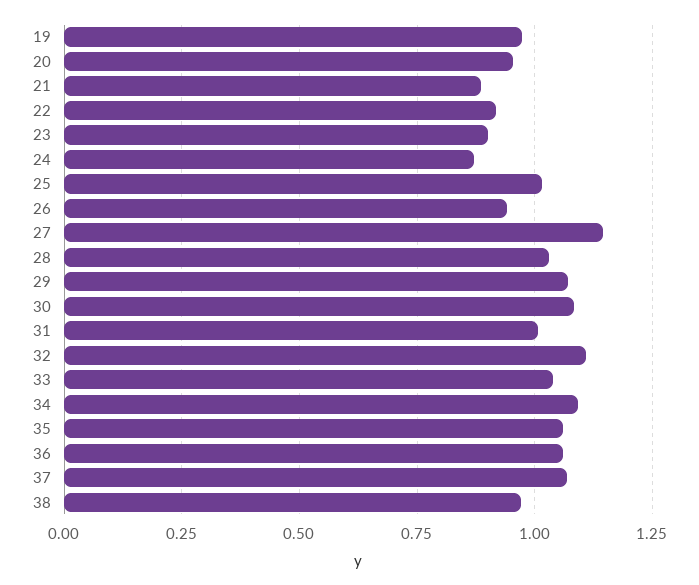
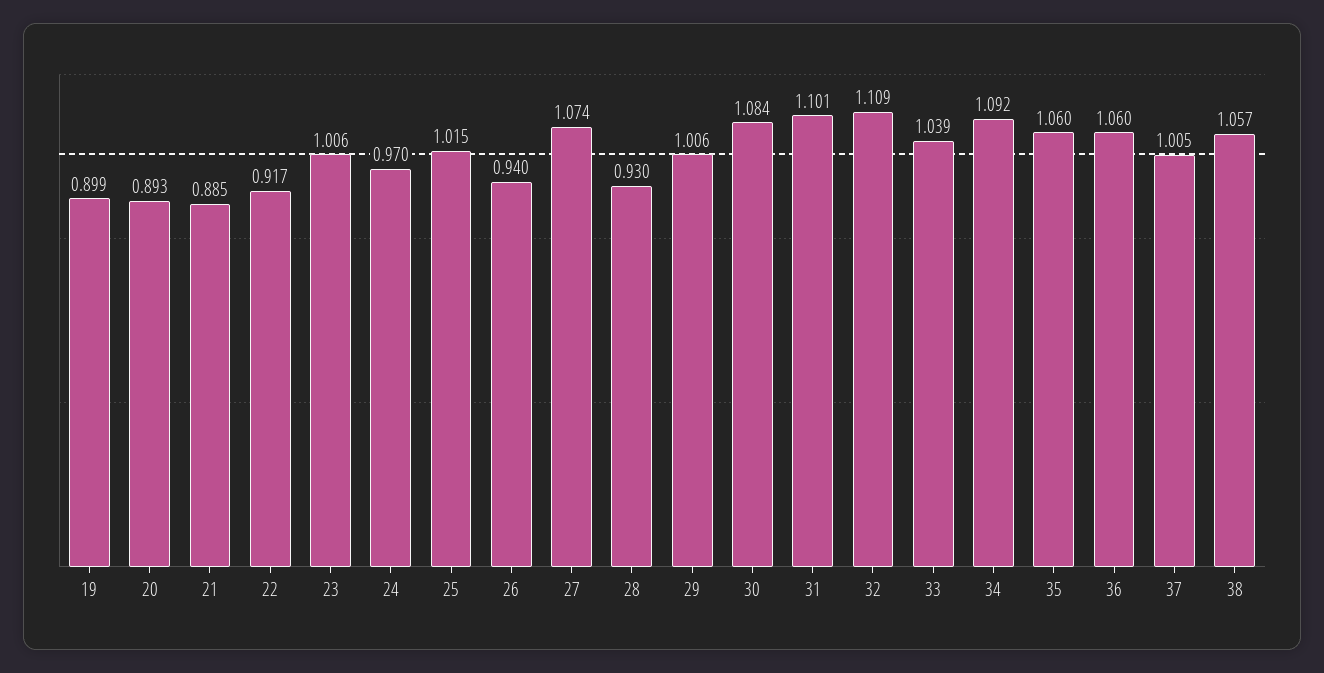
  {
-   "19": 0.975,
+   "19": 0.899,
-   "20": 0.95,
+   "20": 0.893,
    "21": 0.885,
    "22": 0.917,
-   "23": 0.9,
+   "23": 1.006,
-   "24": 0.875,
+   "24": 0.97,
    "25": 1.015,
    "26": 0.94,
-   "27": 1.15,
+   "27": 1.074,
-   "28": 1.025,
+   "28": 0.93,
-   "29": 1.075,
+   "29": 1.006,
    "30": 1.084,
-   "31": 1,
+   "31": 1.101,
    "32": 1.109,
    "33": 1.039,
    "34": 1.092,
    "35": 1.06,
    "36": 1.06,
-   "37": 1.075,
+   "37": 1.005,
-   "38": 0.975
+   "38": 1.057
  }

